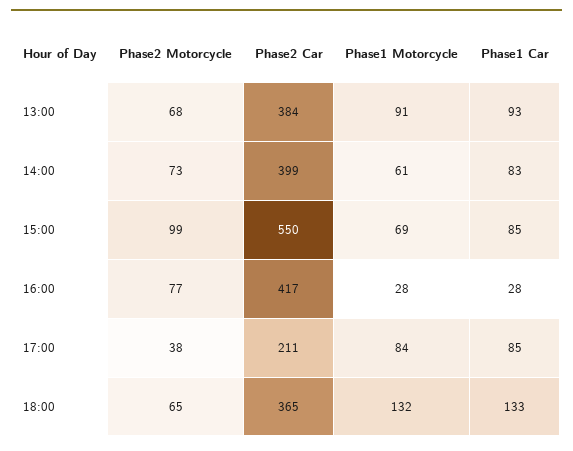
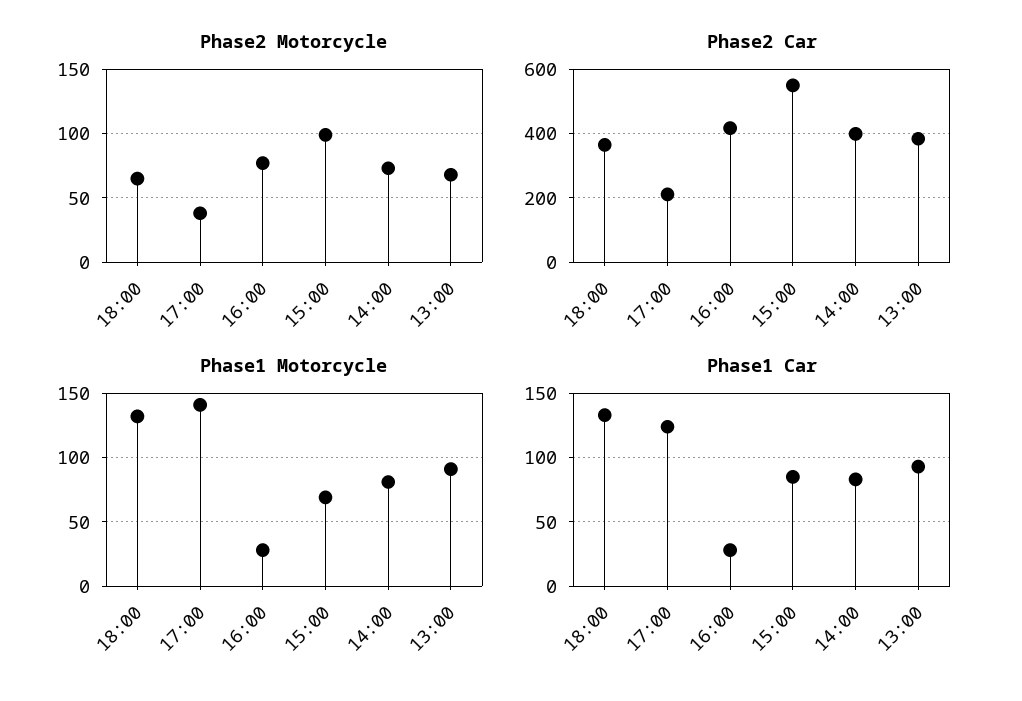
  {
    "Phase2 Motorcycle": {
      "13:00": 68,
      "14:00": 73,
      "15:00": 99,
      "16:00": 77,
      "17:00": 38,
      "18:00": 65
    },
    "Phase2 Car": {
      "13:00": 384,
      "14:00": 399,
      "15:00": 550,
      "16:00": 417,
      "17:00": 211,
      "18:00": 365
    },
    "Phase1 Motorcycle": {
      "13:00": 91,
-     "14:00": 61,
+     "14:00": 80,
      "15:00": 69,
      "16:00": 28,
-     "17:00": 84,
+     "17:00": 140,
      "18:00": 132
    },
    "Phase1 Car": {
      "13:00": 93,
      "14:00": 83,
      "15:00": 85,
      "16:00": 28,
-     "17:00": 85,
+     "17:00": 125,
      "18:00": 133
    }
  }

